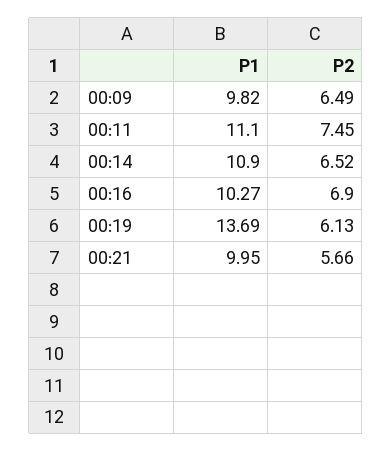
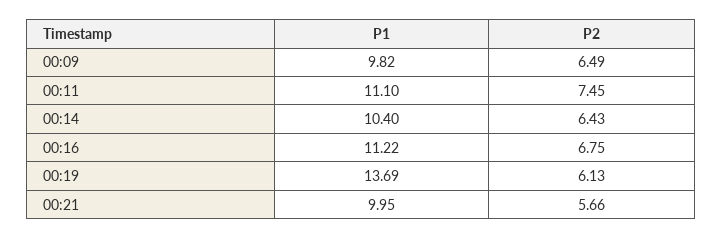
  {
    "P1": {
      "00:09": 9.82,
      "00:11": 11.1,
-     "00:14": 10.9,
+     "00:14": 10.4,
-     "00:16": 10.27,
+     "00:16": 11.22,
      "00:19": 13.69,
      "00:21": 9.95
    },
    "P2": {
      "00:09": 6.49,
      "00:11": 7.45,
-     "00:14": 6.52,
+     "00:14": 6.43,
-     "00:16": 6.9,
+     "00:16": 6.75,
      "00:19": 6.13,
      "00:21": 5.66
    }
  }

